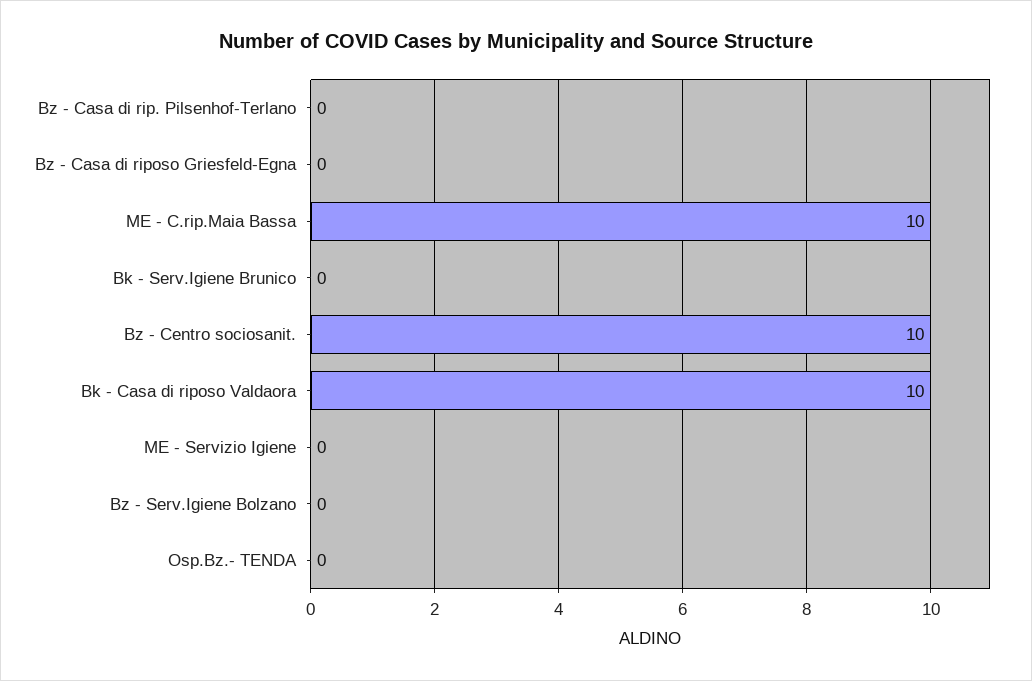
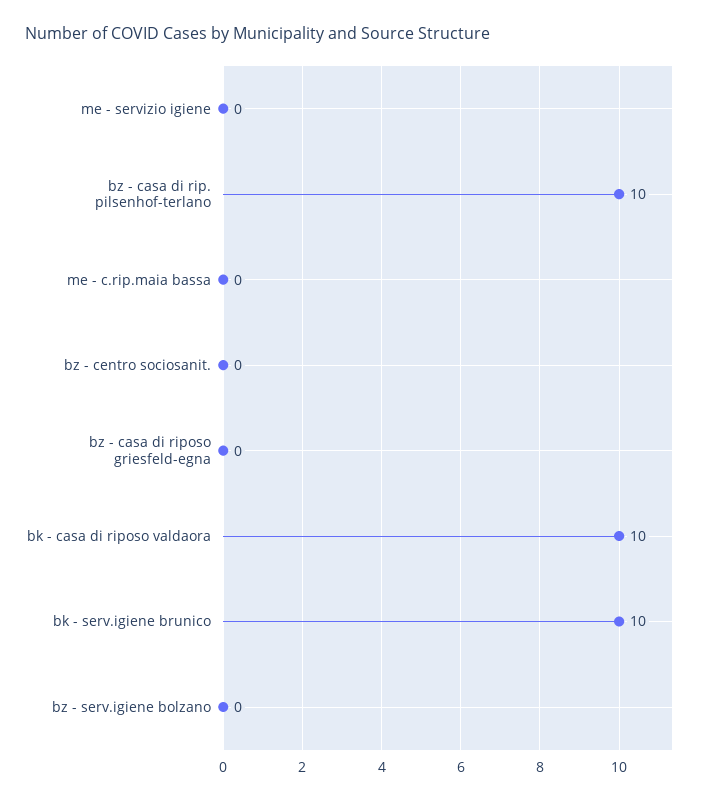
  {
-   "Bz - Casa di rip. Pilsenhof-Terlano": 0,
+   "Bz - Casa di rip. Pilsenhof-Terlano": 10,
    "Bz - Casa di riposo Griesfeld-Egna": 0,
-   "ME - C.rip.Maia Bassa": 10,
+   "ME - C.rip.Maia Bassa": 0,
-   "Bk - Serv.Igiene Brunico": 0,
+   "Bk - Serv.Igiene Brunico": 10,
-   "Bz - Centro sociosanit.": 10,
+   "Bz - Centro sociosanit.": 0,
    "Bk - Casa di riposo Valdaora": 10,
    "ME - Servizio Igiene": 0,
-   "Bz - Serv.Igiene Bolzano": 0,
+   "Bz - Serv.Igiene Bolzano": 0
-   "Osp.Bz.- TENDA": 0
  }

